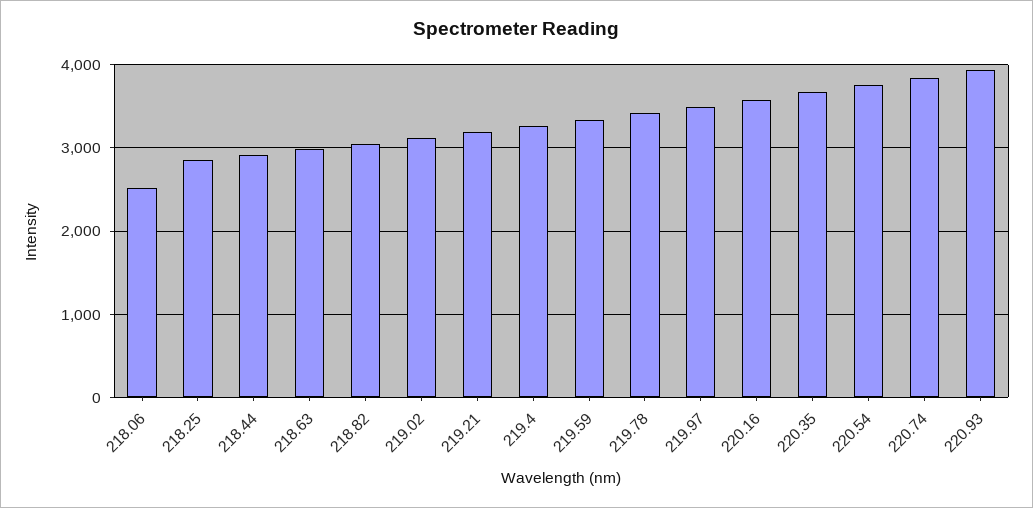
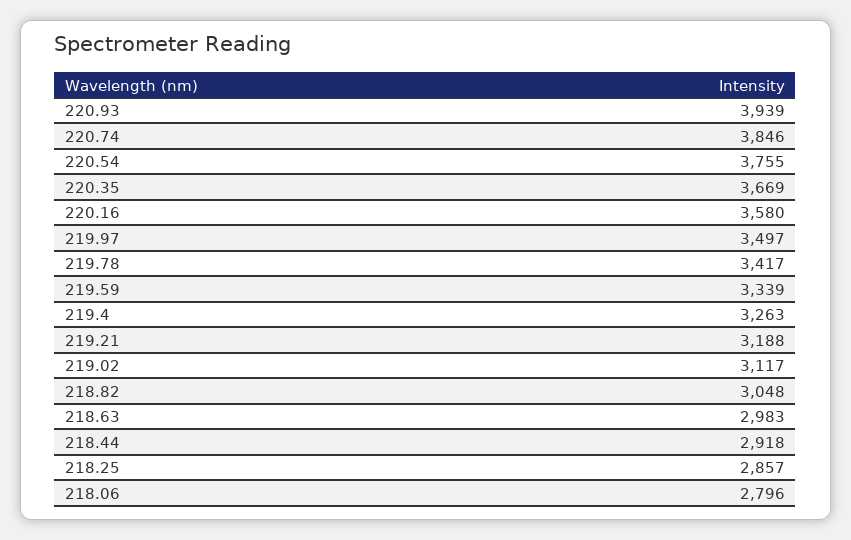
  {
-   "218.06": 2500,
+   "218.06": 2796,
    "218.25": 2857,
    "218.44": 2918,
    "218.63": 2983,
    "218.82": 3048,
    "219.02": 3117,
    "219.21": 3188,
    "219.4": 3263,
    "219.59": 3339,
    "219.78": 3417,
    "219.97": 3497,
    "220.16": 3580,
    "220.35": 3669,
    "220.54": 3755,
    "220.74": 3846,
    "220.93": 3939
  }

